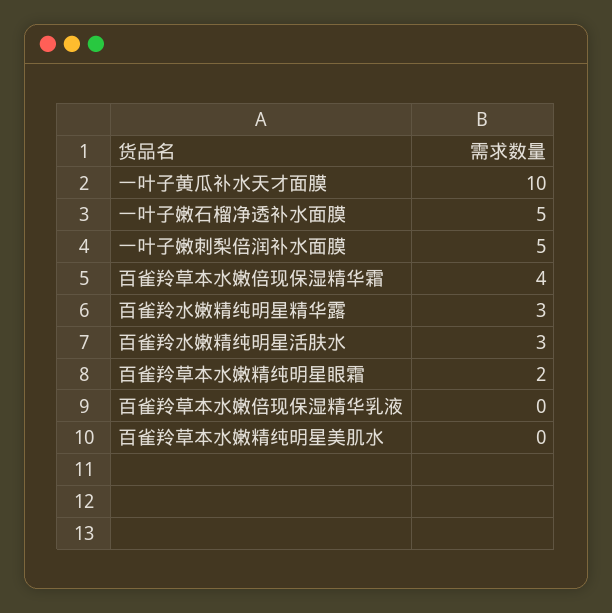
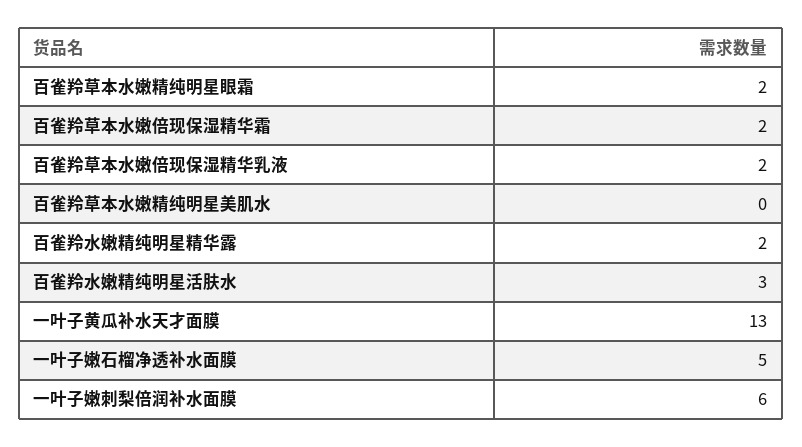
  {
-   "一叶子黄瓜补水天才面膜": 10,
+   "一叶子黄瓜补水天才面膜": 13,
    "一叶子嫩石榴净透补水面膜": 5,
-   "一叶子嫩刺梨倍润补水面膜": 5,
+   "一叶子嫩刺梨倍润补水面膜": 6,
-   "百雀羚草本水嫩倍现保湿精华霜": 4,
+   "百雀羚草本水嫩倍现保湿精华霜": 2,
-   "百雀羚水嫩精纯明星精华露": 3,
+   "百雀羚水嫩精纯明星精华露": 2,
    "百雀羚水嫩精纯明星活肤水": 3,
    "百雀羚草本水嫩精纯明星眼霜": 2,
-   "百雀羚草本水嫩倍现保湿精华乳液": 0,
+   "百雀羚草本水嫩倍现保湿精华乳液": 2,
    "百雀羚草本水嫩精纯明星美肌水": 0
  }

